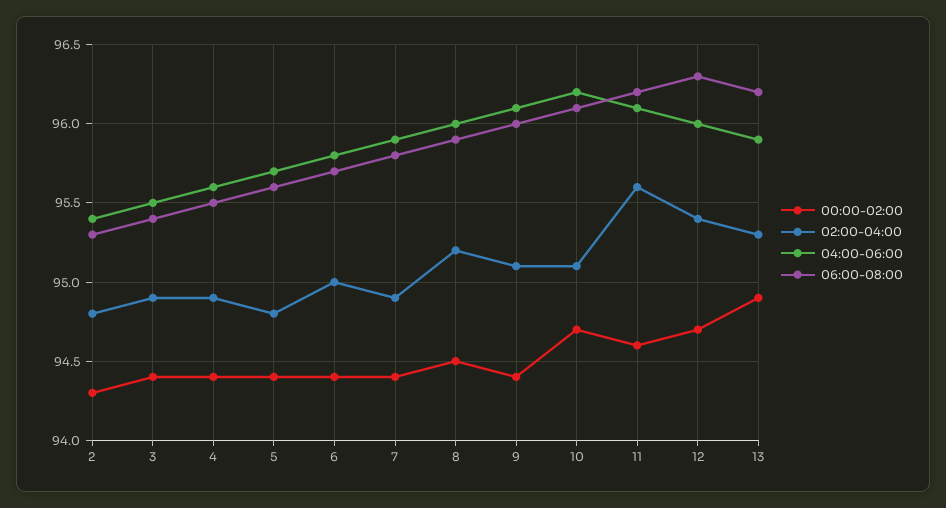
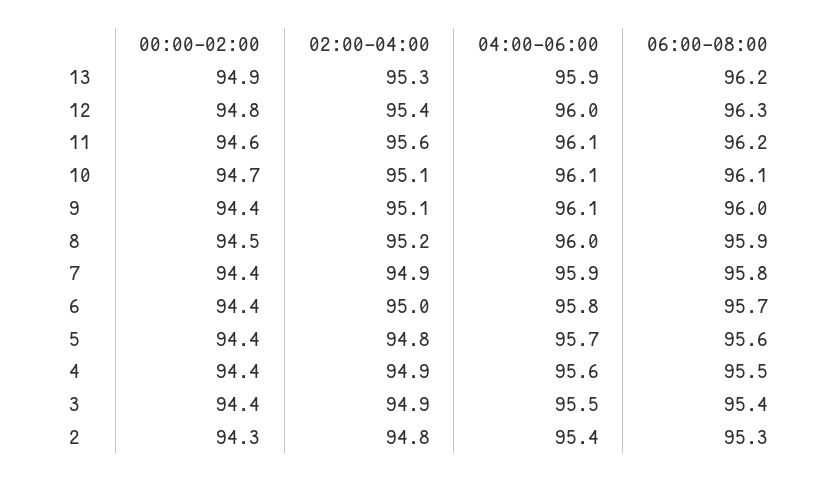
  {
    "00:00-02:00": {
      "2": 94.3,
      "3": 94.4,
      "4": 94.4,
      "5": 94.4,
      "6": 94.4,
      "7": 94.4,
      "8": 94.5,
      "9": 94.4,
      "10": 94.7,
      "11": 94.6,
-     "12": 94.7,
+     "12": 94.8,
      "13": 94.9
    },
    "02:00-04:00": {
      "2": 94.8,
      "3": 94.9,
      "4": 94.9,
      "5": 94.8,
      "6": 95,
      "7": 94.9,
      "8": 95.2,
      "9": 95.1,
      "10": 95.1,
      "11": 95.6,
      "12": 95.4,
      "13": 95.3
    },
    "04:00-06:00": {
      "2": 95.4,
      "3": 95.5,
      "4": 95.6,
      "5": 95.7,
      "6": 95.8,
      "7": 95.9,
      "8": 96,
      "9": 96.1,
-     "10": 96.2,
+     "10": 96.1,
      "11": 96.1,
      "12": 96,
      "13": 95.9
    },
    "06:00-08:00": {
      "2": 95.3,
      "3": 95.4,
      "4": 95.5,
      "5": 95.6,
      "6": 95.7,
      "7": 95.8,
      "8": 95.9,
      "9": 96,
      "10": 96.1,
      "11": 96.2,
      "12": 96.3,
      "13": 96.2
    }
  }

